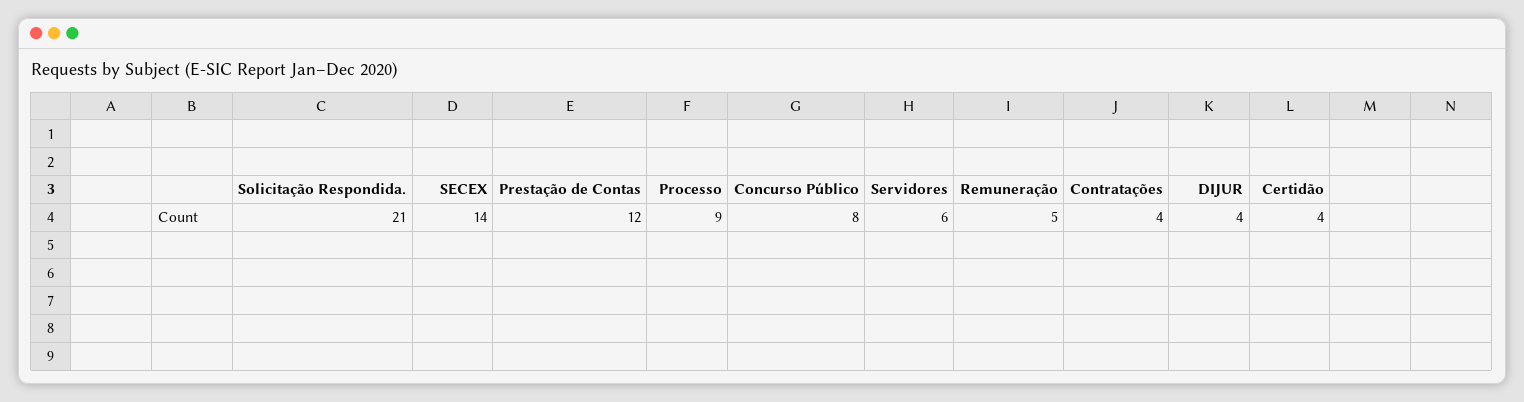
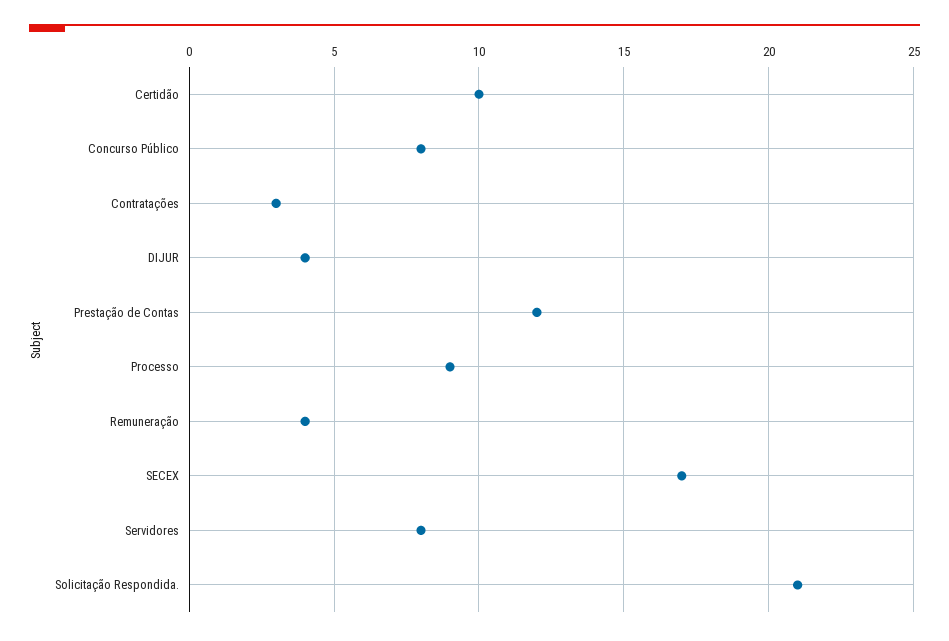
  {
    "Solicitação Respondida.": 21,
-   "SECEX": 14,
+   "SECEX": 17,
    "Prestação de Contas": 12,
    "Processo": 9,
    "Concurso Público": 8,
-   "Servidores": 6,
+   "Servidores": 8,
-   "Remuneração": 5,
+   "Remuneração": 4,
-   "Contratações": 4,
+   "Contratações": 3,
    "DIJUR": 4,
-   "Certidão": 4
+   "Certidão": 10
  }

